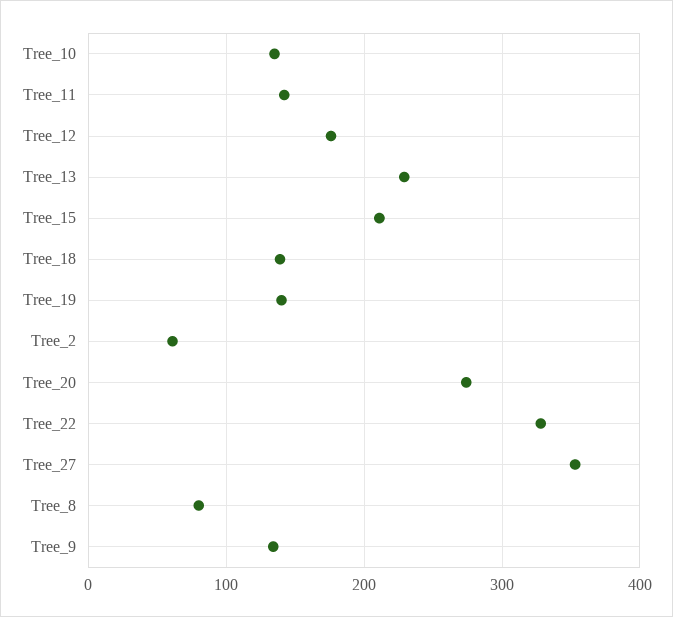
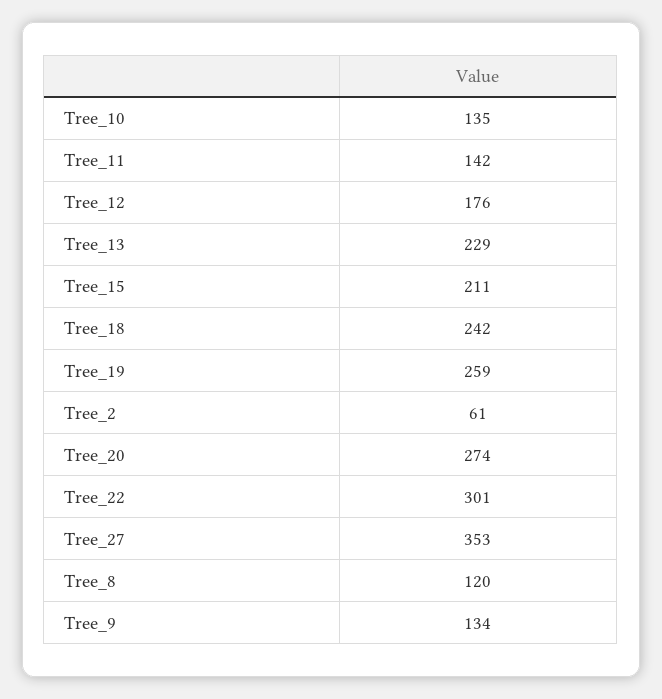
  {
    "Tree_10": 135,
    "Tree_11": 142,
    "Tree_12": 176,
    "Tree_13": 229,
    "Tree_15": 211,
-   "Tree_18": 140,
+   "Tree_18": 242,
-   "Tree_19": 140,
+   "Tree_19": 259,
    "Tree_2": 61,
    "Tree_20": 274,
-   "Tree_22": 330,
+   "Tree_22": 301,
    "Tree_27": 353,
-   "Tree_8": 80,
+   "Tree_8": 120,
    "Tree_9": 134
  }

